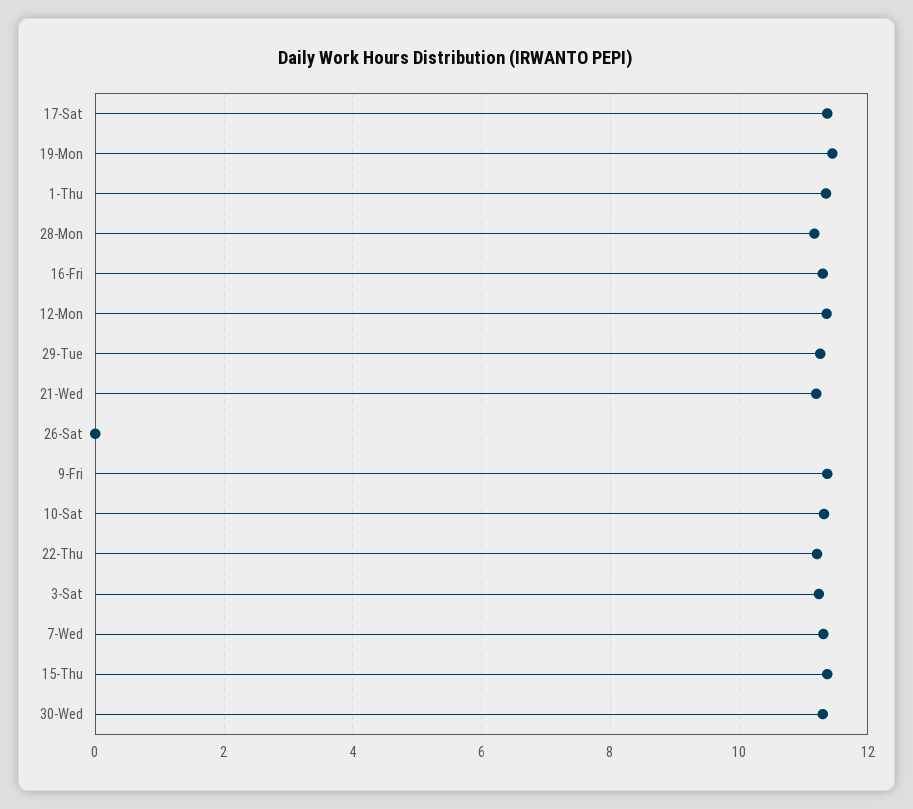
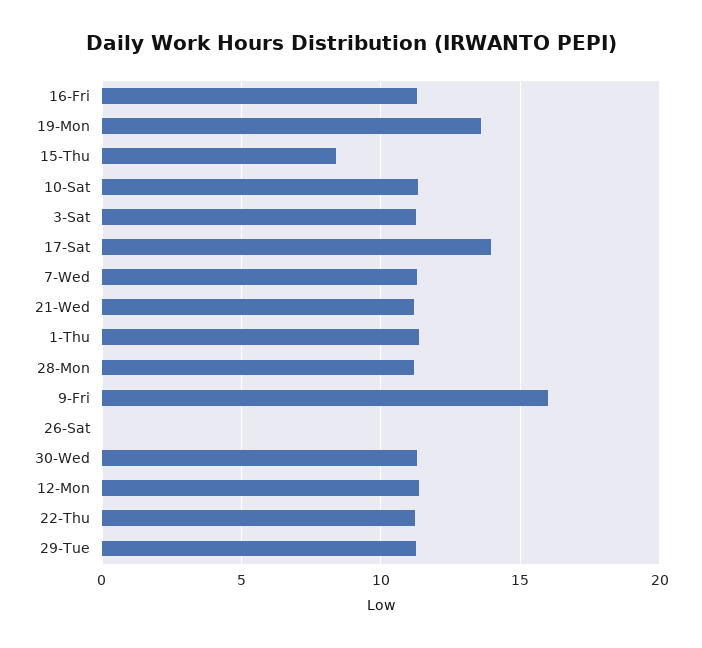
  {
-   "17-Sat": 11.4,
+   "17-Sat": 14,
-   "19-Mon": 11.4,
+   "19-Mon": 13.5,
    "1-Thu": 11.4,
    "28-Mon": 11.2,
    "16-Fri": 11.4,
    "12-Mon": 11.4,
    "29-Tue": 11.2,
    "21-Wed": 11.2,
    "26-Sat": 0,
-   "9-Fri": 11.4,
+   "9-Fri": 16,
    "10-Sat": 11.4,
    "22-Thu": 11.2,
    "3-Sat": 11.2,
    "7-Wed": 11.4,
-   "15-Thu": 11.4,
+   "15-Thu": 8.5,
    "30-Wed": 11.4
  }

